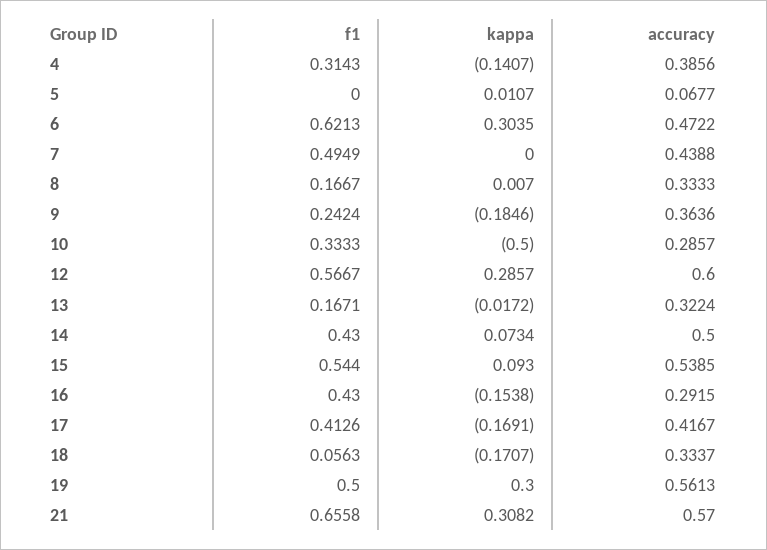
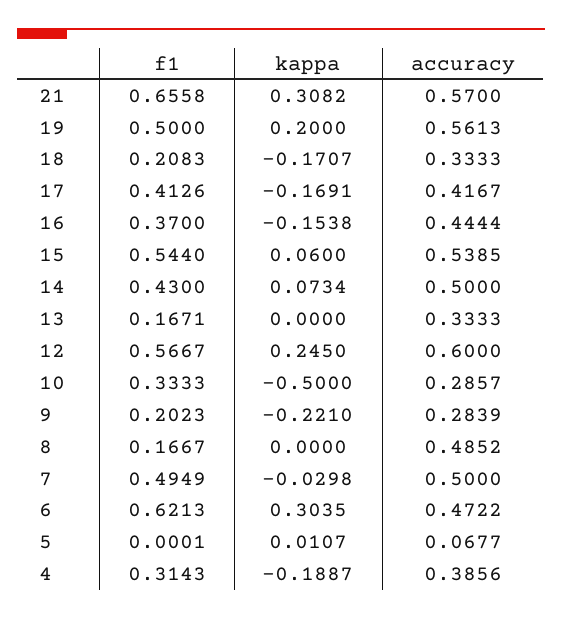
  {
    "f1": {
      "4": 0.3143,
-     "5": 0,
+     "5": 0.0001,
      "6": 0.6213,
      "7": 0.4949,
      "8": 0.1667,
-     "9": 0.2424,
+     "9": 0.2023,
      "10": 0.3333,
      "12": 0.5667,
      "13": 0.1671,
      "14": 0.43,
      "15": 0.544,
-     "16": 0.43,
+     "16": 0.37,
      "17": 0.4126,
-     "18": 0.0563,
+     "18": 0.2083,
      "19": 0.5,
      "21": 0.6558
    },
    "kappa": {
-     "4": -0.1407,
+     "4": -0.1887,
      "5": 0.0107,
      "6": 0.3035,
-     "7": 0,
+     "7": -0.0298,
-     "8": 0.007,
+     "8": 0,
-     "9": -0.1846,
+     "9": -0.221,
      "10": -0.5,
-     "12": 0.2857,
+     "12": 0.245,
-     "13": -0.0172,
+     "13": 0,
      "14": 0.0734,
-     "15": 0.093,
+     "15": 0.06,
      "16": -0.1538,
      "17": -0.1691,
      "18": -0.1707,
-     "19": 0.3,
+     "19": 0.2,
      "21": 0.3082
    },
    "accuracy": {
      "4": 0.3856,
      "5": 0.0677,
      "6": 0.4722,
-     "7": 0.4388,
+     "7": 0.5,
-     "8": 0.3333,
+     "8": 0.4852,
-     "9": 0.3636,
+     "9": 0.2839,
      "10": 0.2857,
      "12": 0.6,
-     "13": 0.3224,
+     "13": 0.3333,
      "14": 0.5,
      "15": 0.5385,
-     "16": 0.2915,
+     "16": 0.4444,
      "17": 0.4167,
-     "18": 0.3337,
+     "18": 0.3333,
      "19": 0.5613,
      "21": 0.57
    }
  }

